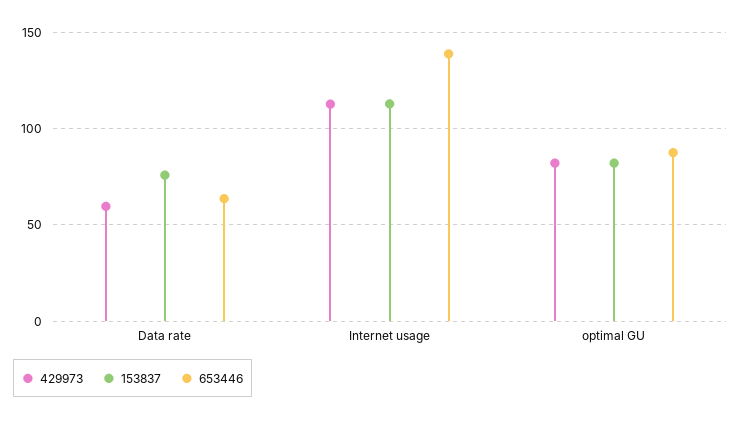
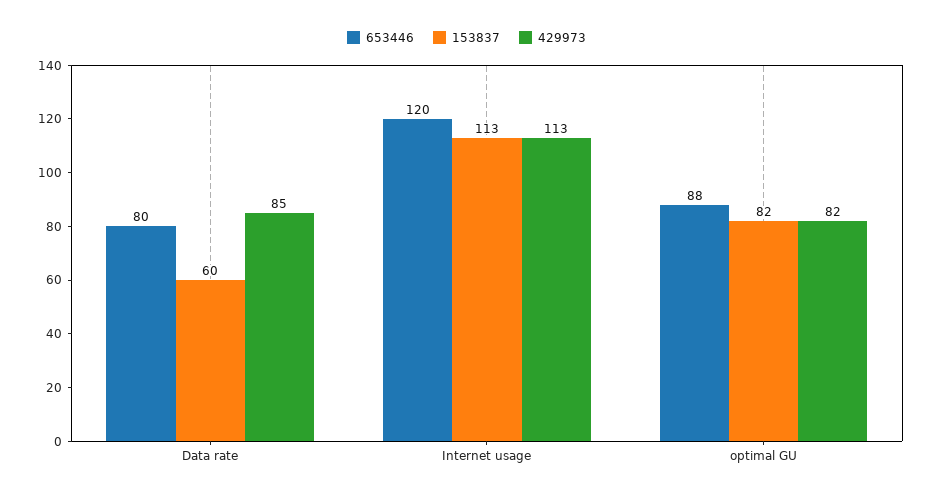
  {
    "429973": {
-     "Data rate": 60,
+     "Data rate": 85,
      "Internet usage": 113,
      "optimal GU": 82
    },
    "153837": {
-     "Data rate": 75,
+     "Data rate": 60,
      "Internet usage": 113,
      "optimal GU": 82
    },
    "653446": {
-     "Data rate": 65,
+     "Data rate": 80,
-     "Internet usage": 140,
+     "Internet usage": 120,
      "optimal GU": 88
    }
  }

